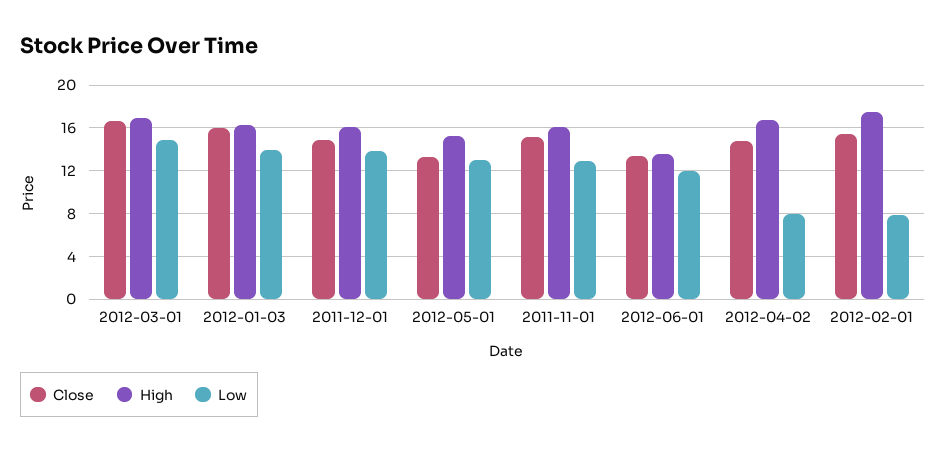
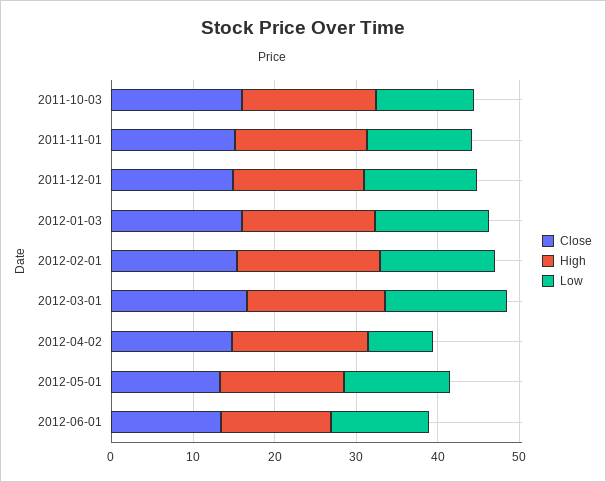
  {
    "Close": {
      "2012-03-01": 17,
      "2012-01-03": 16,
      "2011-12-01": 15,
      "2012-05-01": 13,
      "2011-11-01": 15,
      "2012-06-01": 13,
      "2012-04-02": 15,
-     "2012-02-01": 15
+     "2012-02-01": 15,
+     "2011-10-03": 16
    },
    "High": {
      "2012-03-01": 17,
      "2012-01-03": 16,
      "2011-12-01": 16,
      "2012-05-01": 15,
      "2011-11-01": 16,
      "2012-06-01": 14,
      "2012-04-02": 17,
-     "2012-02-01": 18
+     "2012-02-01": 18,
+     "2011-10-03": 16
    },
    "Low": {
      "2012-03-01": 15,
      "2012-01-03": 14,
      "2011-12-01": 14,
      "2012-05-01": 13,
      "2011-11-01": 13,
      "2012-06-01": 12,
      "2012-04-02": 8,
-     "2012-02-01": 8
+     "2012-02-01": 14,
+     "2011-10-03": 12
    }
  }

